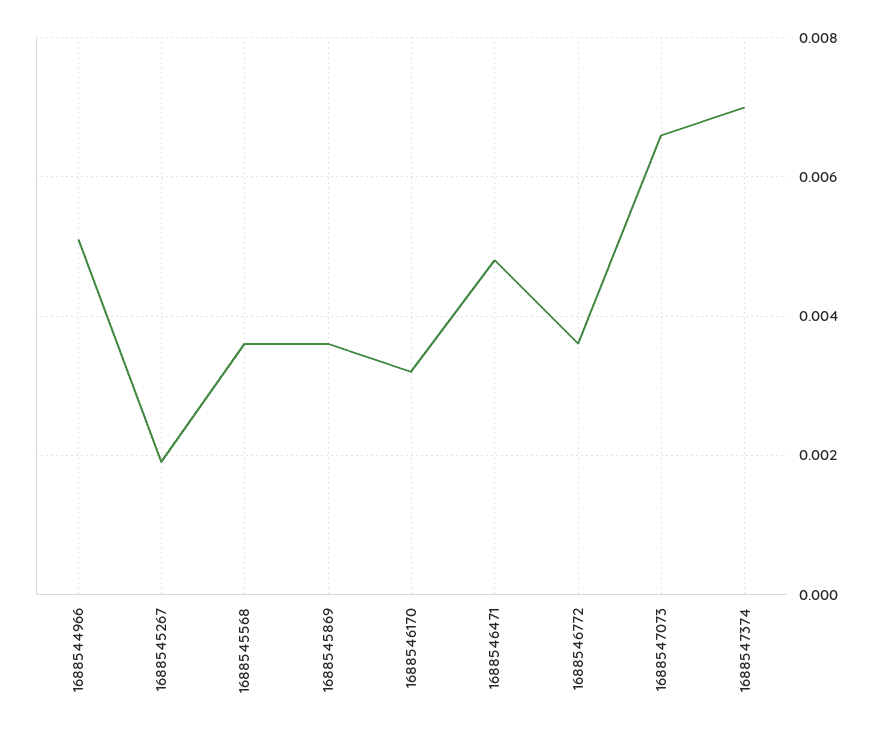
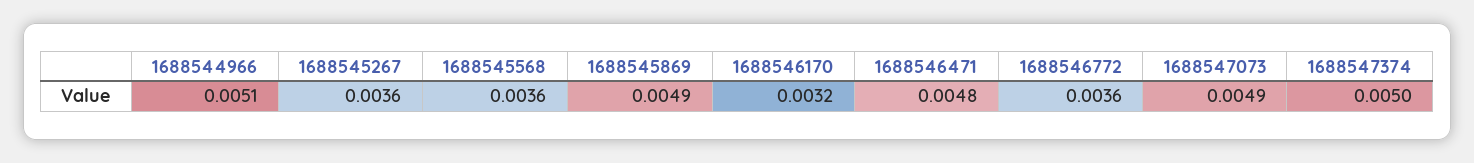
  {
    "1688544966": 0.0051,
-   "1688545267": 0.002,
+   "1688545267": 0.0036,
    "1688545568": 0.0036,
-   "1688545869": 0.0035,
+   "1688545869": 0.0049,
    "1688546170": 0.0032,
    "1688546471": 0.0048,
    "1688546772": 0.0036,
-   "1688547073": 0.0065,
+   "1688547073": 0.0049,
-   "1688547374": 0.007
+   "1688547374": 0.005
  }

